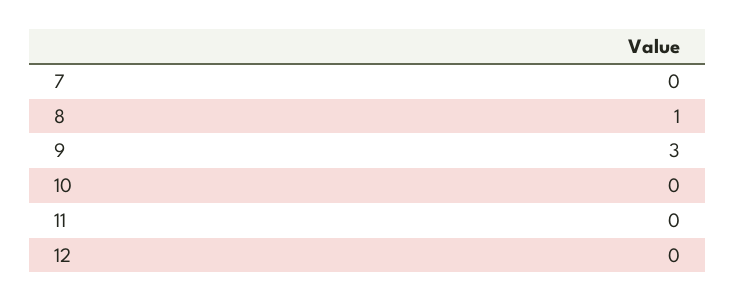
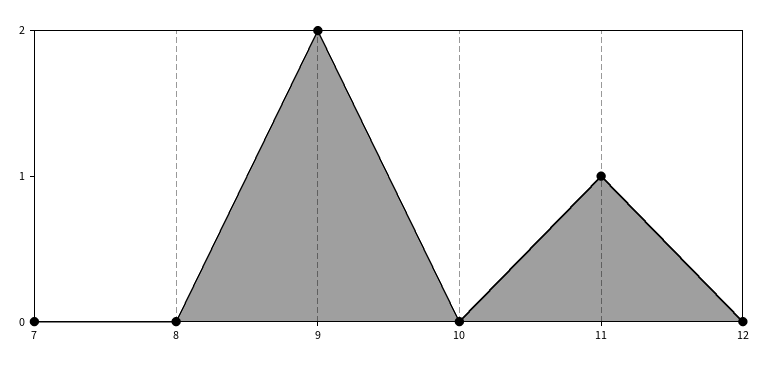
  {
    "7": 0,
-   "8": 1,
+   "8": 0,
-   "9": 3,
+   "9": 2,
    "10": 0,
-   "11": 0,
+   "11": 1,
    "12": 0
  }

